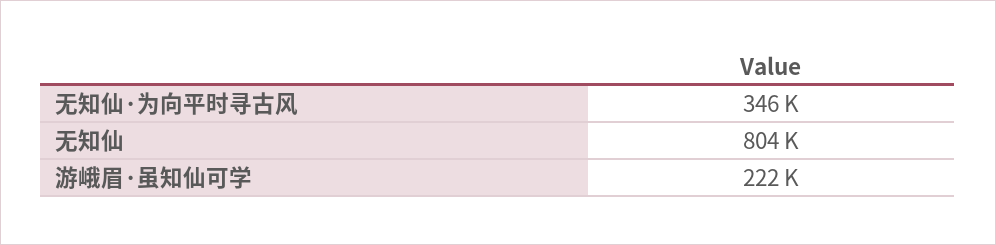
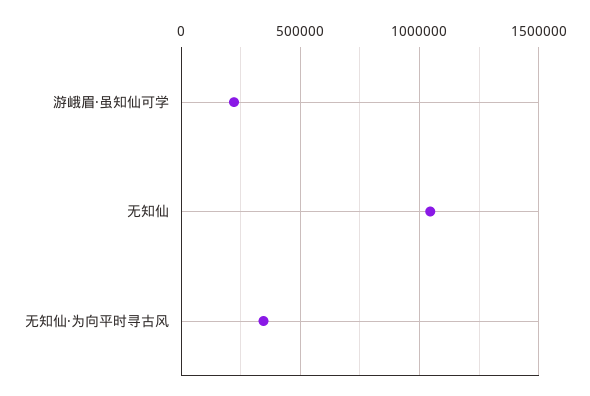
  {
    "无知仙·为向平时寻古风": 346000,
-   "无知仙": 804000,
+   "无知仙": 1050000,
    "游峨眉·虽知仙可学": 222000
  }

